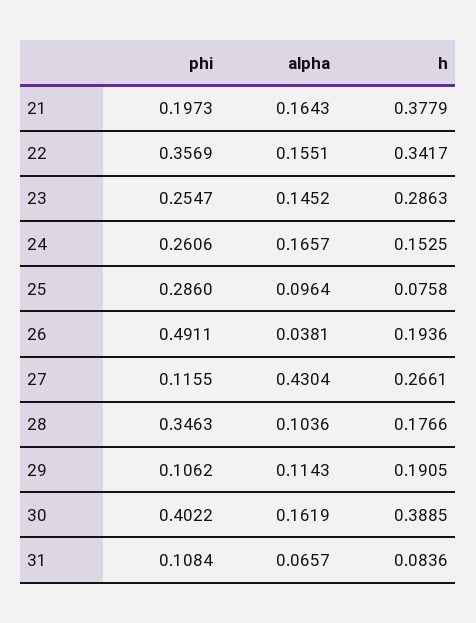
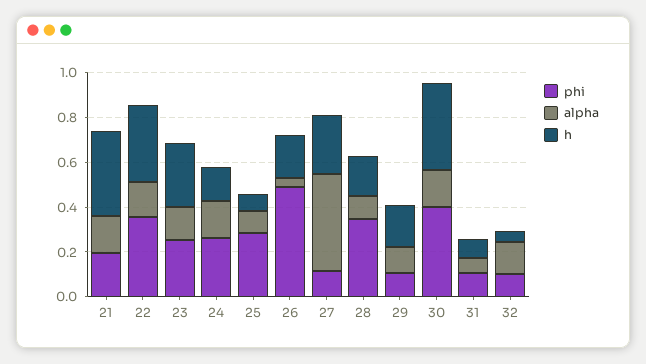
  {
    "phi": {
      "21": 0.1973,
      "22": 0.3569,
      "23": 0.2547,
      "24": 0.2606,
      "25": 0.286,
      "26": 0.4911,
      "27": 0.1155,
      "28": 0.3463,
      "29": 0.1062,
      "30": 0.4022,
-     "31": 0.1084
+     "31": 0.1084,
+     "32": 0.1
    },
    "alpha": {
      "21": 0.1643,
      "22": 0.1551,
      "23": 0.1452,
      "24": 0.1657,
      "25": 0.0964,
      "26": 0.0381,
      "27": 0.4304,
      "28": 0.1036,
      "29": 0.1143,
      "30": 0.1619,
-     "31": 0.0657
+     "31": 0.0657,
+     "32": 0.15
    },
    "h": {
      "21": 0.3779,
      "22": 0.3417,
      "23": 0.2863,
      "24": 0.1525,
      "25": 0.0758,
      "26": 0.1936,
      "27": 0.2661,
      "28": 0.1766,
      "29": 0.1905,
      "30": 0.3885,
-     "31": 0.0836
+     "31": 0.0836,
+     "32": 0.05
    }
  }

